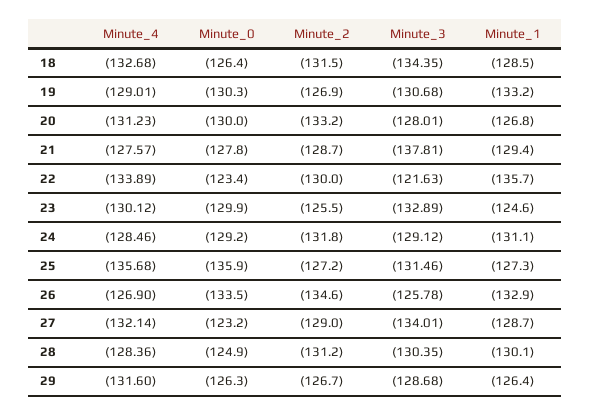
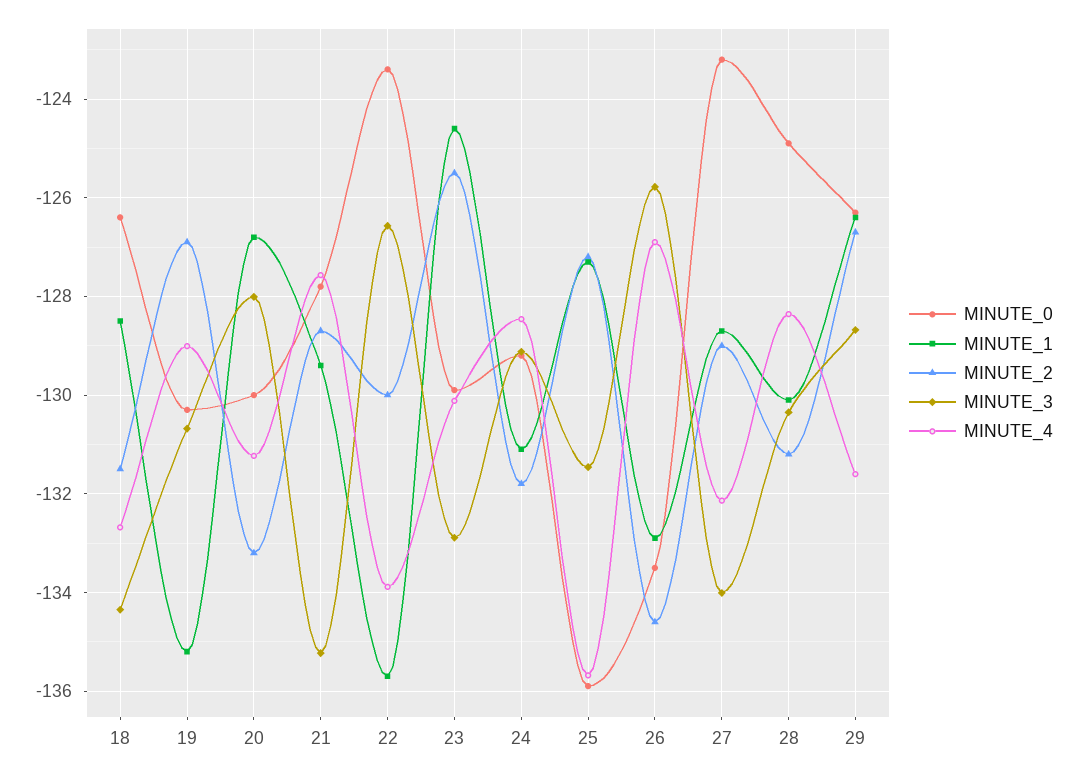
  {
    "Minute_4": {
      "18": -132.68,
      "19": -129.01,
      "20": -131.23,
      "21": -127.57,
      "22": -133.89,
      "23": -130.12,
      "24": -128.46,
      "25": -135.68,
      "26": -126.9,
      "27": -132.14,
      "28": -128.36,
      "29": -131.6
    },
    "Minute_0": {
      "18": -126.4,
      "19": -130.3,
      "20": -130,
      "21": -127.8,
      "22": -123.4,
      "23": -129.9,
      "24": -129.2,
      "25": -135.9,
      "26": -133.5,
      "27": -123.2,
      "28": -124.9,
      "29": -126.3
    },
    "Minute_2": {
      "18": -131.5,
      "19": -126.9,
      "20": -133.2,
      "21": -128.7,
      "22": -130,
      "23": -125.5,
      "24": -131.8,
      "25": -127.2,
      "26": -134.6,
      "27": -129,
      "28": -131.2,
      "29": -126.7
    },
    "Minute_3": {
      "18": -134.35,
      "19": -130.68,
      "20": -128.01,
-     "21": -137.81,
+     "21": -135.2,
-     "22": -121.63,
+     "22": -126.6,
      "23": -132.89,
      "24": -129.12,
      "25": -131.46,
      "26": -125.78,
      "27": -134.01,
      "28": -130.35,
      "29": -128.68
    },
    "Minute_1": {
      "18": -128.5,
-     "19": -133.2,
+     "19": -135.2,
      "20": -126.8,
      "21": -129.4,
      "22": -135.7,
      "23": -124.6,
      "24": -131.1,
      "25": -127.3,
      "26": -132.9,
      "27": -128.7,
      "28": -130.1,
      "29": -126.4
    }
  }

